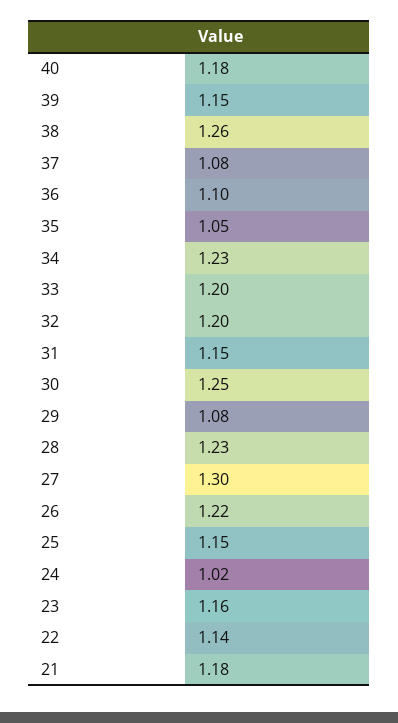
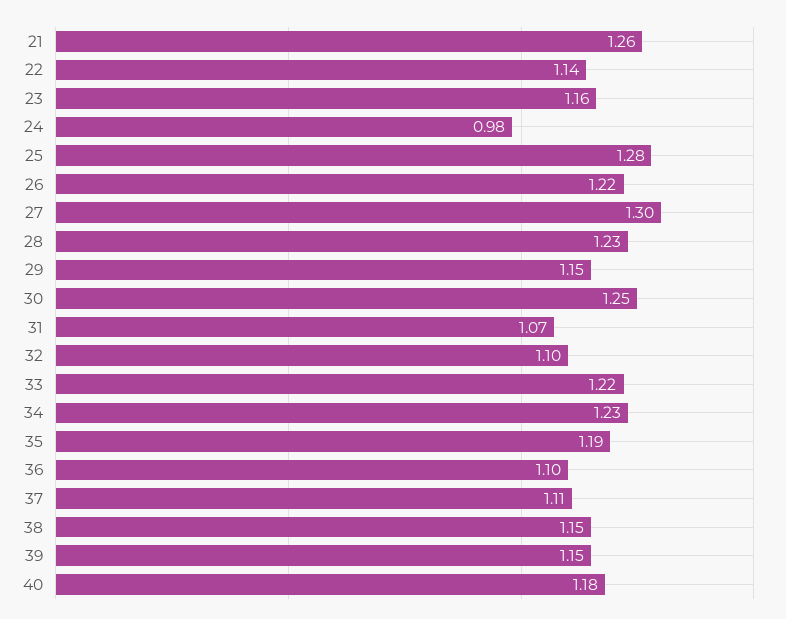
  {
    "40": 1.18,
    "39": 1.15,
-   "38": 1.26,
+   "38": 1.15,
-   "37": 1.08,
+   "37": 1.11,
    "36": 1.1,
-   "35": 1.05,
+   "35": 1.19,
    "34": 1.23,
-   "33": 1.2,
+   "33": 1.22,
-   "32": 1.2,
+   "32": 1.1,
-   "31": 1.15,
+   "31": 1.07,
    "30": 1.25,
-   "29": 1.08,
+   "29": 1.15,
    "28": 1.23,
    "27": 1.3,
    "26": 1.22,
-   "25": 1.15,
+   "25": 1.28,
-   "24": 1.02,
+   "24": 0.98,
    "23": 1.16,
    "22": 1.14,
-   "21": 1.18
+   "21": 1.26
  }

